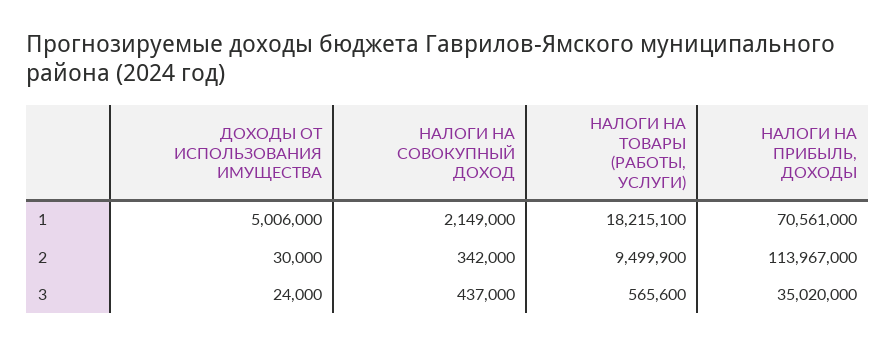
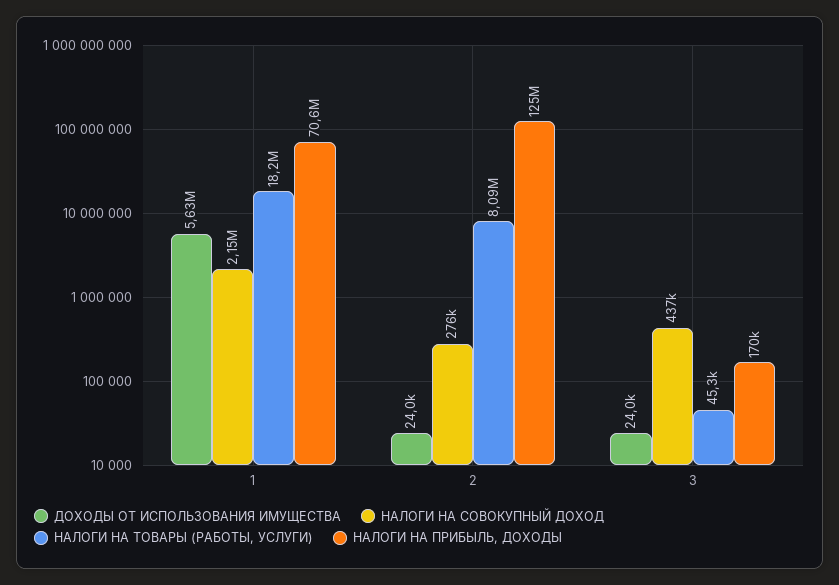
  {
    "ДОХОДЫ ОТ ИСПОЛЬЗОВАНИЯ ИМУЩЕСТВА": {
-     "1": 5006000,
+     "1": 5630000,
-     "2": 30000,
+     "2": 24000,
      "3": 24000
    },
    "НАЛОГИ НА СОВОКУПНЫЙ ДОХОД": {
      "1": 2149000,
-     "2": 342000,
+     "2": 276000,
      "3": 437000
    },
    "НАЛОГИ НА ТОВАРЫ (РАБОТЫ, УСЛУГИ)": {
      "1": 18215100,
-     "2": 9499900,
+     "2": 8090000,
-     "3": 565600
+     "3": 45300
    },
    "НАЛОГИ НА ПРИБЫЛЬ, ДОХОДЫ": {
      "1": 70561000,
-     "2": 113967000,
+     "2": 125000000,
-     "3": 35020000
+     "3": 170000
    }
  }

